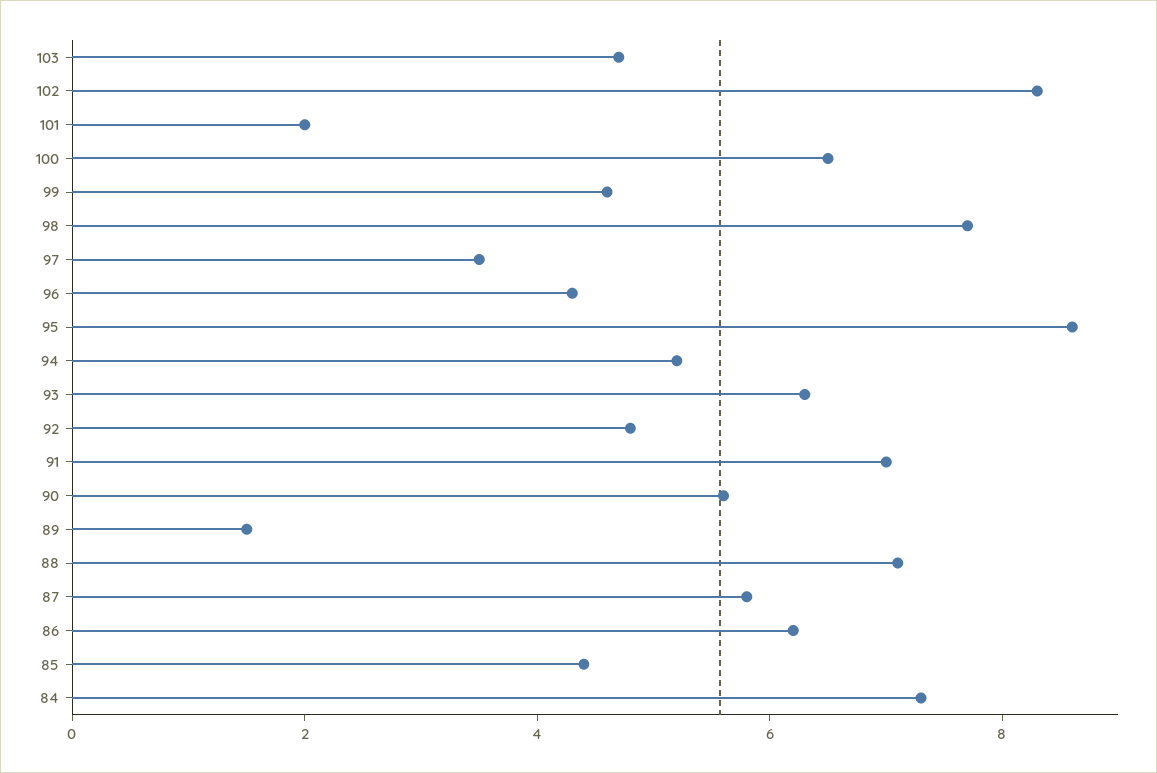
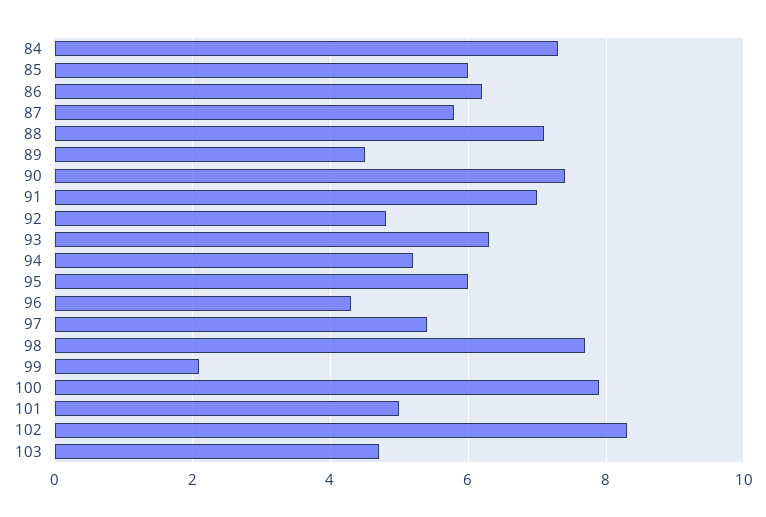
  {
    "103": 4.5,
    "102": 8.5,
-   "101": 2,
+   "101": 5,
-   "100": 6.5,
+   "100": 8,
-   "99": 4.5,
+   "99": 2,
    "98": 7.5,
-   "97": 3.5,
+   "97": 5.5,
    "96": 4.5,
-   "95": 8.5,
+   "95": 6,
    "94": 5,
    "93": 6.5,
    "92": 5,
    "91": 7,
-   "90": 5.5,
+   "90": 7.5,
-   "89": 1.5,
+   "89": 4.5,
    "88": 7,
    "87": 6,
    "86": 6,
-   "85": 4.5,
+   "85": 6,
    "84": 7.5
  }

